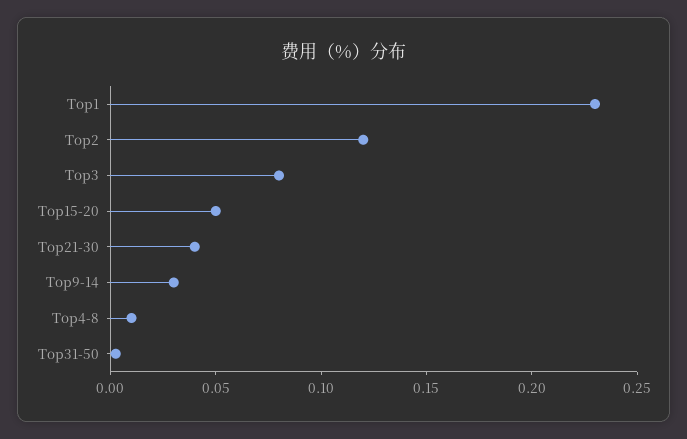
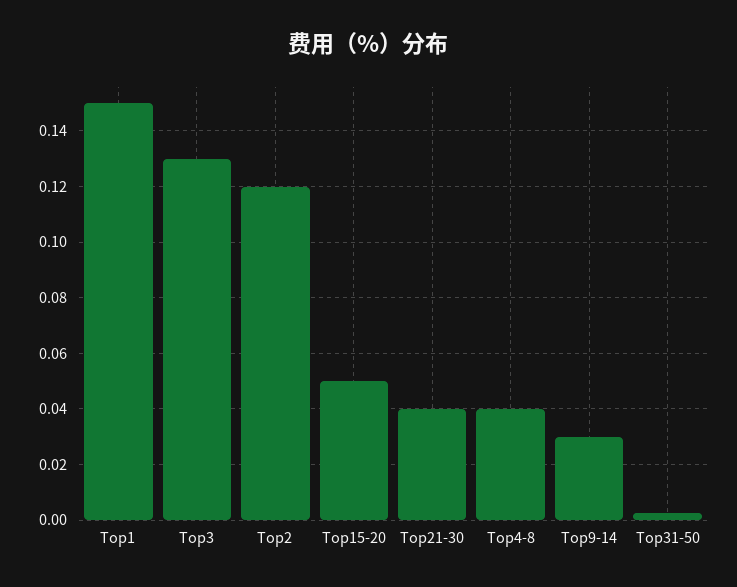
  {
-   "Top1": 0.23,
+   "Top1": 0.15,
    "Top2": 0.12,
-   "Top3": 0.08,
+   "Top3": 0.13,
    "Top15-20": 0.05,
    "Top21-30": 0.04,
    "Top9-14": 0.03,
-   "Top4-8": 0.01,
+   "Top4-8": 0.04,
    "Top31-50": 0.0025
  }

